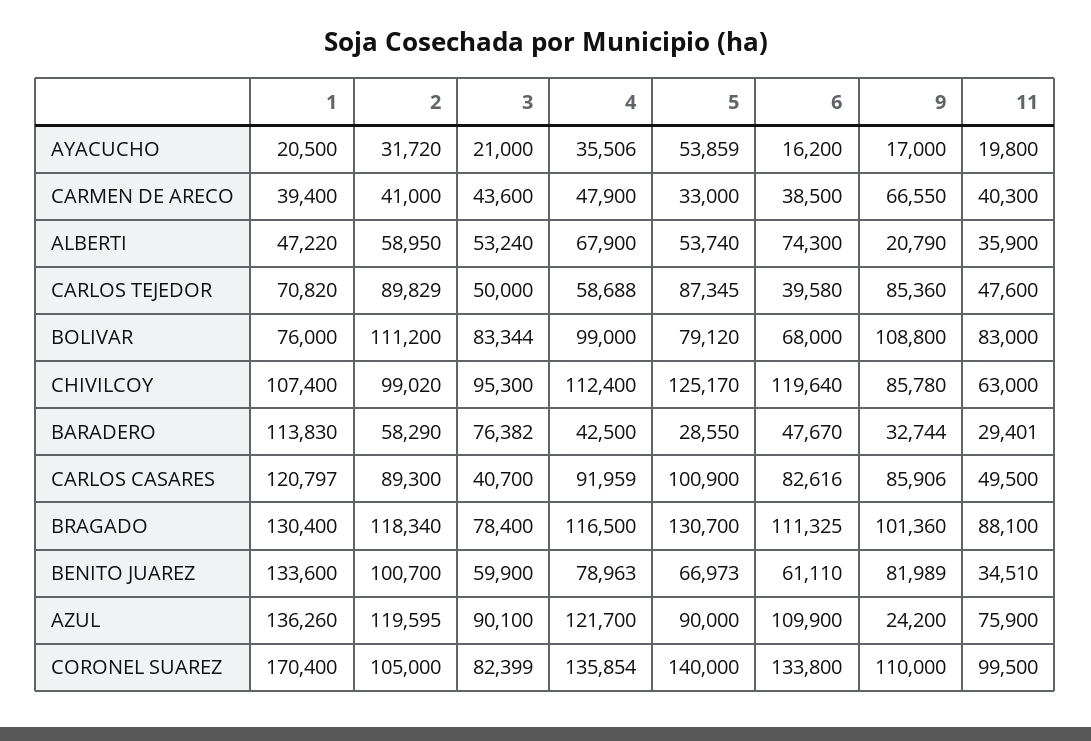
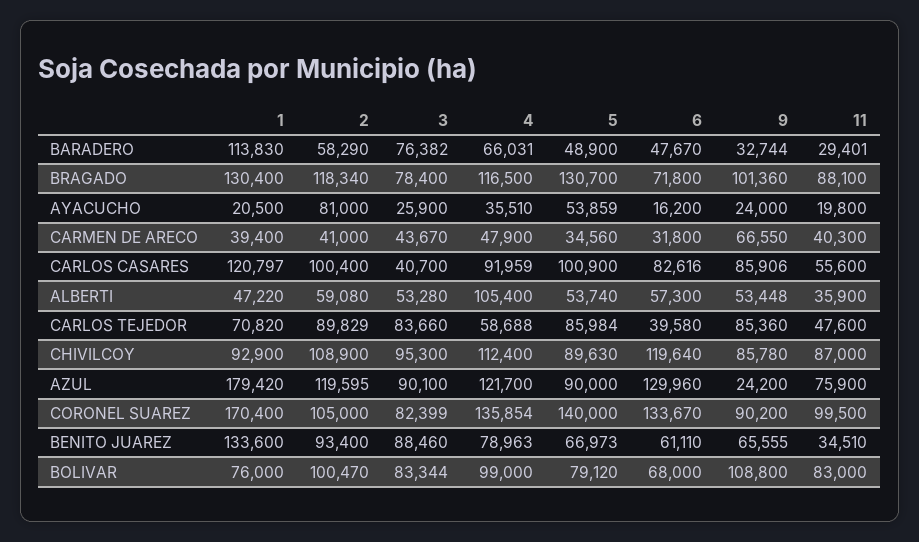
  {
    "1": {
      "AYACUCHO": 20500,
      "CARMEN DE ARECO": 39400,
      "ALBERTI": 47220,
      "CARLOS TEJEDOR": 70820,
      "BOLIVAR": 76000,
-     "CHIVILCOY": 107400,
+     "CHIVILCOY": 92900,
      "BARADERO": 113830,
      "CARLOS CASARES": 120797,
      "BRAGADO": 130400,
      "BENITO JUAREZ": 133600,
-     "AZUL": 136260,
+     "AZUL": 179420,
      "CORONEL SUAREZ": 170400
    },
    "2": {
-     "AYACUCHO": 31720,
+     "AYACUCHO": 81000,
      "CARMEN DE ARECO": 41000,
-     "ALBERTI": 58950,
+     "ALBERTI": 59080,
      "CARLOS TEJEDOR": 89829,
-     "BOLIVAR": 111200,
+     "BOLIVAR": 100470,
-     "CHIVILCOY": 99020,
+     "CHIVILCOY": 108900,
      "BARADERO": 58290,
-     "CARLOS CASARES": 89300,
+     "CARLOS CASARES": 100400,
      "BRAGADO": 118340,
-     "BENITO JUAREZ": 100700,
+     "BENITO JUAREZ": 93400,
      "AZUL": 119595,
      "CORONEL SUAREZ": 105000
    },
    "3": {
-     "AYACUCHO": 21000,
+     "AYACUCHO": 25900,
-     "CARMEN DE ARECO": 43600,
+     "CARMEN DE ARECO": 43670,
-     "ALBERTI": 53240,
+     "ALBERTI": 53280,
-     "CARLOS TEJEDOR": 50000,
+     "CARLOS TEJEDOR": 83660,
      "BOLIVAR": 83344,
      "CHIVILCOY": 95300,
      "BARADERO": 76382,
      "CARLOS CASARES": 40700,
      "BRAGADO": 78400,
-     "BENITO JUAREZ": 59900,
+     "BENITO JUAREZ": 88460,
      "AZUL": 90100,
      "CORONEL SUAREZ": 82399
    },
    "4": {
-     "AYACUCHO": 35506,
+     "AYACUCHO": 35510,
      "CARMEN DE ARECO": 47900,
-     "ALBERTI": 67900,
+     "ALBERTI": 105400,
      "CARLOS TEJEDOR": 58688,
      "BOLIVAR": 99000,
      "CHIVILCOY": 112400,
-     "BARADERO": 42500,
+     "BARADERO": 66031,
      "CARLOS CASARES": 91959,
      "BRAGADO": 116500,
      "BENITO JUAREZ": 78963,
      "AZUL": 121700,
      "CORONEL SUAREZ": 135854
    },
    "5": {
      "AYACUCHO": 53859,
-     "CARMEN DE ARECO": 33000,
+     "CARMEN DE ARECO": 34560,
      "ALBERTI": 53740,
-     "CARLOS TEJEDOR": 87345,
+     "CARLOS TEJEDOR": 85984,
      "BOLIVAR": 79120,
-     "CHIVILCOY": 125170,
+     "CHIVILCOY": 89630,
-     "BARADERO": 28550,
+     "BARADERO": 48900,
      "CARLOS CASARES": 100900,
      "BRAGADO": 130700,
      "BENITO JUAREZ": 66973,
      "AZUL": 90000,
      "CORONEL SUAREZ": 140000
    },
    "6": {
      "AYACUCHO": 16200,
-     "CARMEN DE ARECO": 38500,
+     "CARMEN DE ARECO": 31800,
-     "ALBERTI": 74300,
+     "ALBERTI": 57300,
      "CARLOS TEJEDOR": 39580,
      "BOLIVAR": 68000,
      "CHIVILCOY": 119640,
      "BARADERO": 47670,
      "CARLOS CASARES": 82616,
-     "BRAGADO": 111325,
+     "BRAGADO": 71800,
      "BENITO JUAREZ": 61110,
-     "AZUL": 109900,
+     "AZUL": 129960,
-     "CORONEL SUAREZ": 133800
+     "CORONEL SUAREZ": 133670
    },
    "9": {
-     "AYACUCHO": 17000,
+     "AYACUCHO": 24000,
      "CARMEN DE ARECO": 66550,
-     "ALBERTI": 20790,
+     "ALBERTI": 53448,
      "CARLOS TEJEDOR": 85360,
      "BOLIVAR": 108800,
      "CHIVILCOY": 85780,
      "BARADERO": 32744,
      "CARLOS CASARES": 85906,
      "BRAGADO": 101360,
-     "BENITO JUAREZ": 81989,
+     "BENITO JUAREZ": 65555,
      "AZUL": 24200,
-     "CORONEL SUAREZ": 110000
+     "CORONEL SUAREZ": 90200
    },
    "11": {
      "AYACUCHO": 19800,
      "CARMEN DE ARECO": 40300,
      "ALBERTI": 35900,
      "CARLOS TEJEDOR": 47600,
      "BOLIVAR": 83000,
-     "CHIVILCOY": 63000,
+     "CHIVILCOY": 87000,
      "BARADERO": 29401,
-     "CARLOS CASARES": 49500,
+     "CARLOS CASARES": 55600,
      "BRAGADO": 88100,
      "BENITO JUAREZ": 34510,
      "AZUL": 75900,
      "CORONEL SUAREZ": 99500
    }
  }

